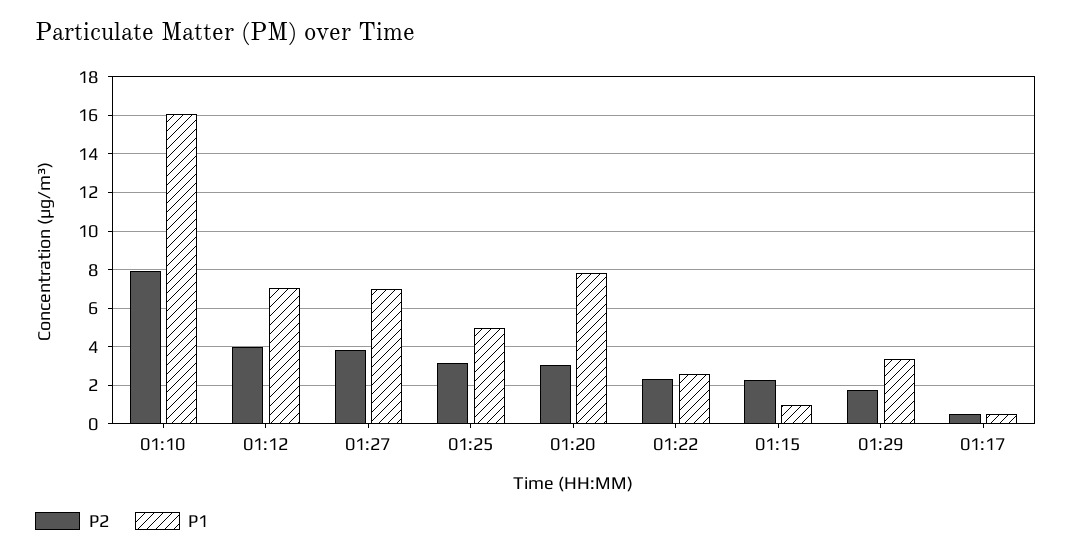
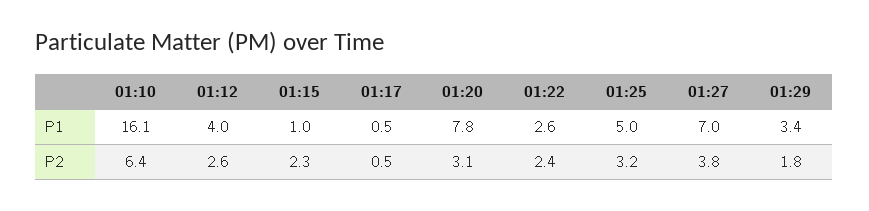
  {
    "P2": {
-     "01:10": 8,
+     "01:10": 6.4,
-     "01:12": 4,
+     "01:12": 2.6,
      "01:27": 3.8,
      "01:25": 3.2,
      "01:20": 3.1,
      "01:22": 2.4,
      "01:15": 2.3,
      "01:29": 1.8,
      "01:17": 0.5
    },
    "P1": {
      "01:10": 16.1,
-     "01:12": 7,
+     "01:12": 4,
      "01:27": 7,
      "01:25": 5,
      "01:20": 7.8,
      "01:22": 2.6,
      "01:15": 1,
      "01:29": 3.4,
      "01:17": 0.5
    }
  }

